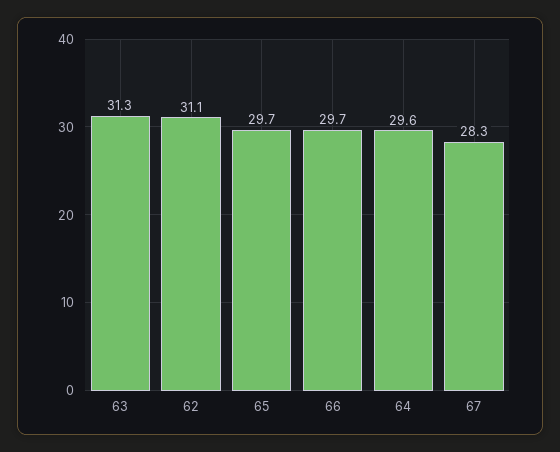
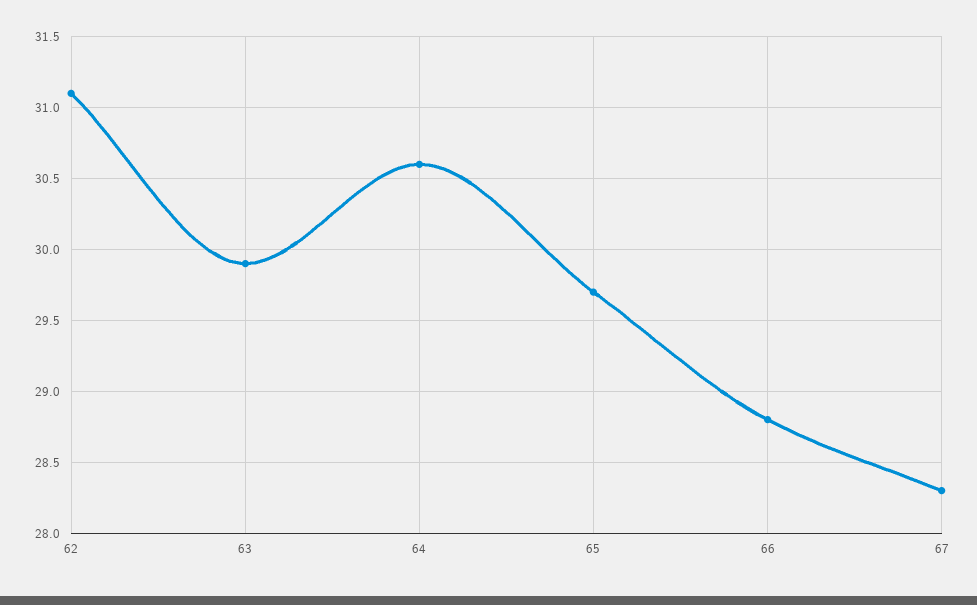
  {
-   "63": 31.3,
+   "63": 29.9,
    "62": 31.1,
    "65": 29.7,
-   "66": 29.7,
+   "66": 28.8,
-   "64": 29.6,
+   "64": 30.6,
    "67": 28.3
  }

